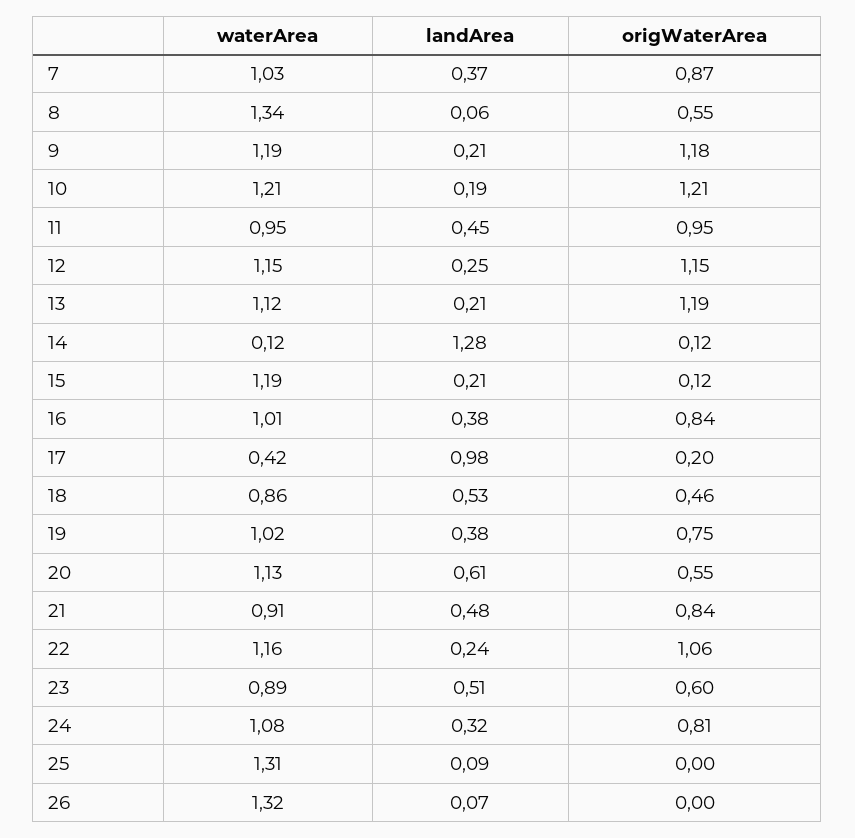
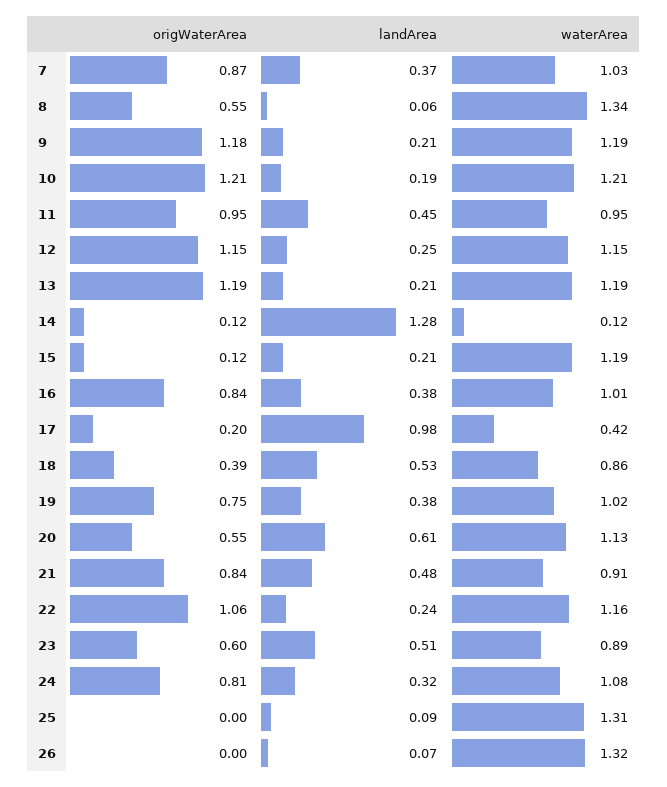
  {
    "waterArea": {
      "7": 1.03,
      "8": 1.34,
      "9": 1.19,
      "10": 1.21,
      "11": 0.95,
      "12": 1.15,
-     "13": 1.12,
+     "13": 1.19,
      "14": 0.12,
      "15": 1.19,
      "16": 1.01,
      "17": 0.42,
      "18": 0.86,
      "19": 1.02,
      "20": 1.13,
      "21": 0.91,
      "22": 1.16,
      "23": 0.89,
      "24": 1.08,
      "25": 1.31,
      "26": 1.32
    },
    "landArea": {
      "7": 0.37,
      "8": 0.06,
      "9": 0.21,
      "10": 0.19,
      "11": 0.45,
      "12": 0.25,
      "13": 0.21,
      "14": 1.28,
      "15": 0.21,
      "16": 0.38,
      "17": 0.98,
      "18": 0.53,
      "19": 0.38,
      "20": 0.61,
      "21": 0.48,
      "22": 0.24,
      "23": 0.51,
      "24": 0.32,
      "25": 0.09,
      "26": 0.07
    },
    "origWaterArea": {
      "7": 0.87,
      "8": 0.55,
      "9": 1.18,
      "10": 1.21,
      "11": 0.95,
      "12": 1.15,
      "13": 1.19,
      "14": 0.12,
      "15": 0.12,
      "16": 0.84,
      "17": 0.2,
-     "18": 0.46,
+     "18": 0.39,
      "19": 0.75,
      "20": 0.55,
      "21": 0.84,
      "22": 1.06,
      "23": 0.6,
      "24": 0.81,
      "25": 0,
      "26": 0
    }
  }

